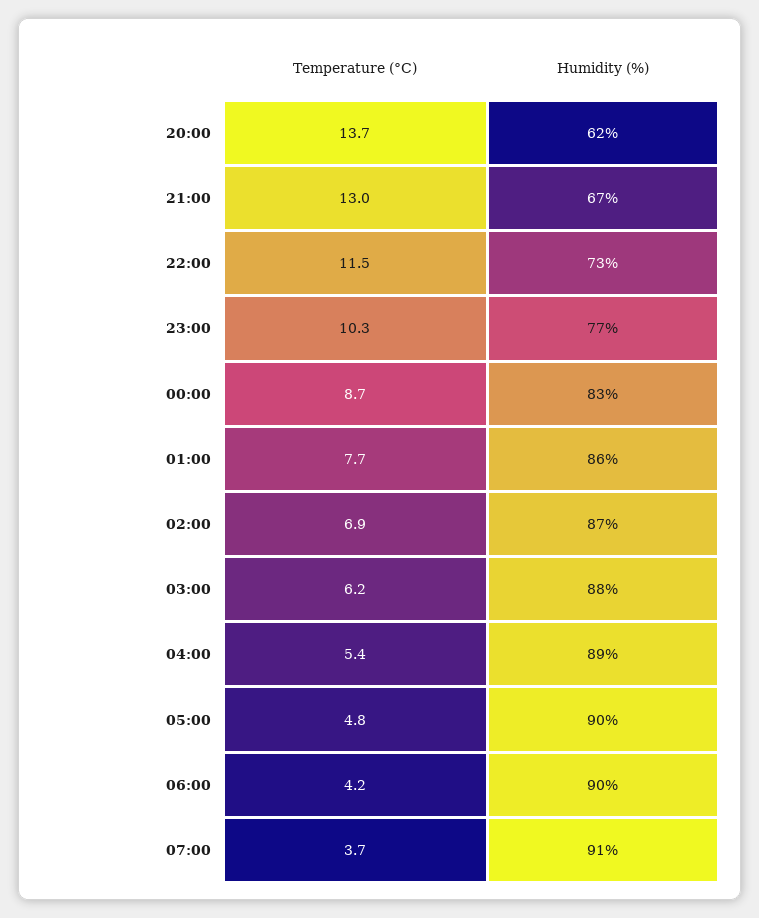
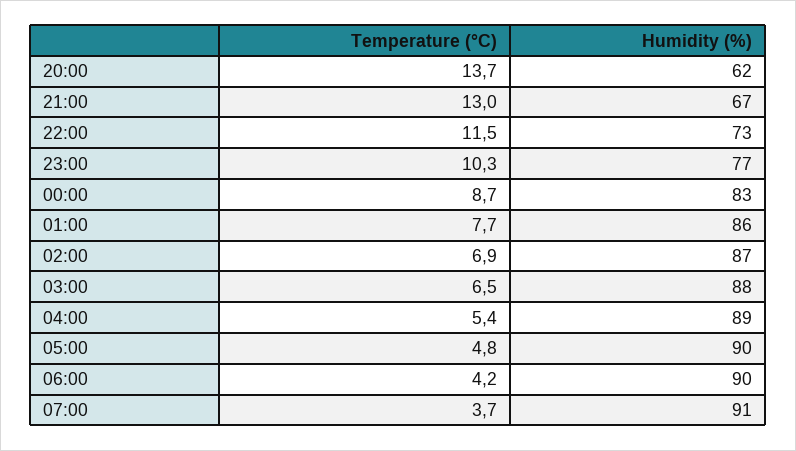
  {
    "Temperature (°C)": {
      "20:00": 13.7,
      "21:00": 13,
      "22:00": 11.5,
      "23:00": 10.3,
      "00:00": 8.7,
      "01:00": 7.7,
      "02:00": 6.9,
-     "03:00": 6.2,
+     "03:00": 6.5,
      "04:00": 5.4,
      "05:00": 4.8,
      "06:00": 4.2,
      "07:00": 3.7
    },
    "Humidity (%)": {
      "20:00": 62,
      "21:00": 67,
      "22:00": 73,
      "23:00": 77,
      "00:00": 83,
      "01:00": 86,
      "02:00": 87,
      "03:00": 88,
      "04:00": 89,
      "05:00": 90,
      "06:00": 90,
      "07:00": 91
    }
  }

